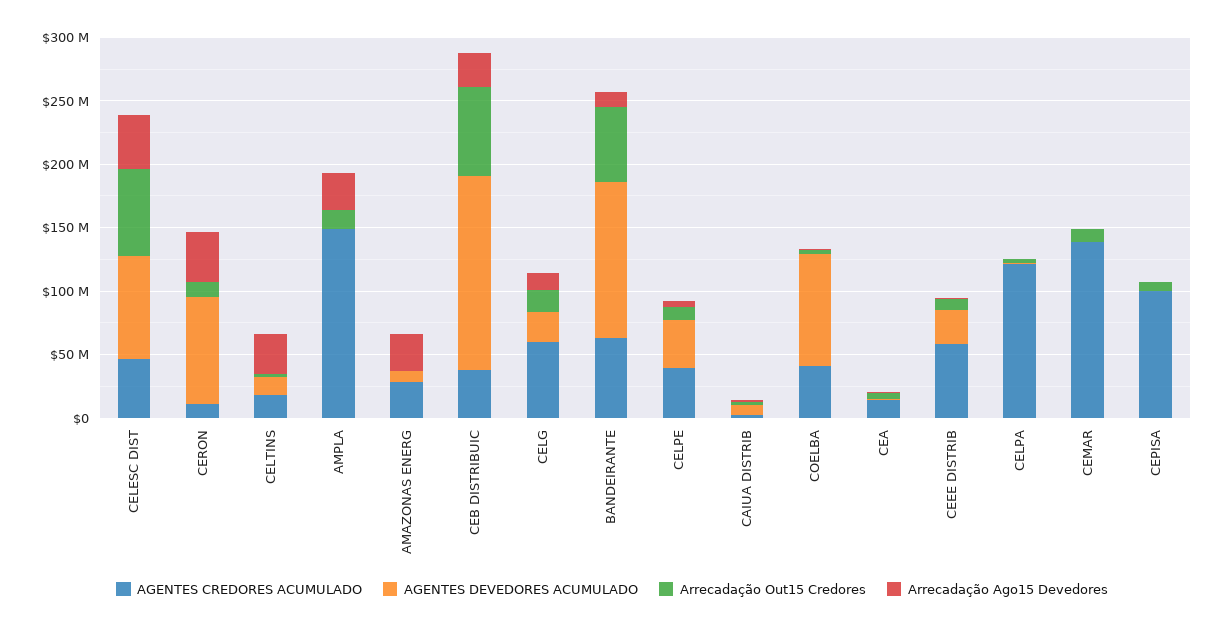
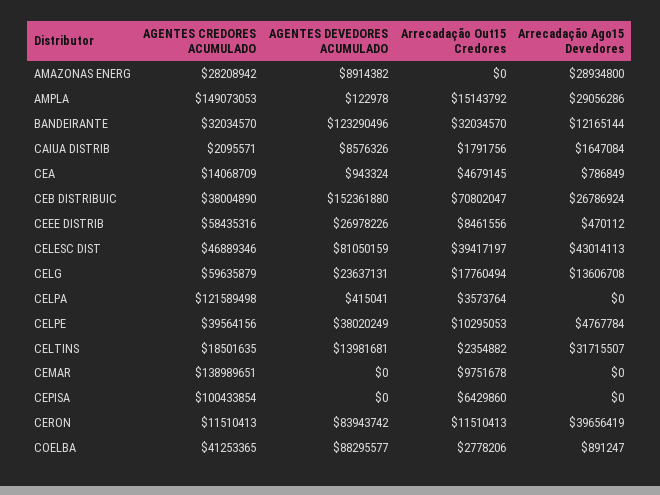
  {
    "AGENTES CREDORES ACUMULADO": {
      "CELESC DIST": 46889346,
      "CERON": 11510413,
      "CELTINS": 18501635,
      "AMPLA": 149073053,
      "AMAZONAS ENERG": 28208942,
      "CEB DISTRIBUIC": 38004890,
      "CELG": 59635879,
-     "BANDEIRANTE": 60000000,
+     "BANDEIRANTE": 32034570,
      "CELPE": 39564156,
      "CAIUA DISTRIB": 2095571,
      "COELBA": 41253365,
      "CEA": 14068709,
      "CEEE DISTRIB": 58435316,
      "CELPA": 121589498,
      "CEMAR": 138989651,
      "CEPISA": 100433854
    },
    "AGENTES DEVEDORES ACUMULADO": {
      "CELESC DIST": 81050159,
      "CERON": 83943742,
      "CELTINS": 13981681,
      "AMPLA": 122978,
      "AMAZONAS ENERG": 8914382,
      "CEB DISTRIBUIC": 152361880,
      "CELG": 23637131,
      "BANDEIRANTE": 123290496,
      "CELPE": 38020249,
      "CAIUA DISTRIB": 8576326,
      "COELBA": 88295577,
      "CEA": 943324,
      "CEEE DISTRIB": 26978226,
      "CELPA": 415041,
      "CEMAR": 0,
      "CEPISA": 0
    },
    "Arrecadação Out15 Credores": {
-     "CELESC DIST": 70000000,
+     "CELESC DIST": 39417197,
      "CERON": 11510413,
      "CELTINS": 2354882,
      "AMPLA": 15143792,
      "AMAZONAS ENERG": 0,
      "CEB DISTRIBUIC": 70802047,
      "CELG": 17760494,
-     "BANDEIRANTE": 60000000,
+     "BANDEIRANTE": 32034570,
      "CELPE": 10295053,
      "CAIUA DISTRIB": 1791756,
      "COELBA": 2778206,
      "CEA": 4679145,
      "CEEE DISTRIB": 8461556,
      "CELPA": 3573764,
      "CEMAR": 9751678,
      "CEPISA": 6429860
    },
    "Arrecadação Ago15 Devedores": {
      "CELESC DIST": 43014113,
      "CERON": 39656419,
      "CELTINS": 31715507,
      "AMPLA": 29056286,
      "AMAZONAS ENERG": 28934800,
      "CEB DISTRIBUIC": 26786924,
      "CELG": 13606708,
      "BANDEIRANTE": 12165144,
      "CELPE": 4767784,
      "CAIUA DISTRIB": 1647084,
      "COELBA": 891247,
      "CEA": 786849,
      "CEEE DISTRIB": 470112,
      "CELPA": 0,
      "CEMAR": 0,
      "CEPISA": 0
    }
  }

